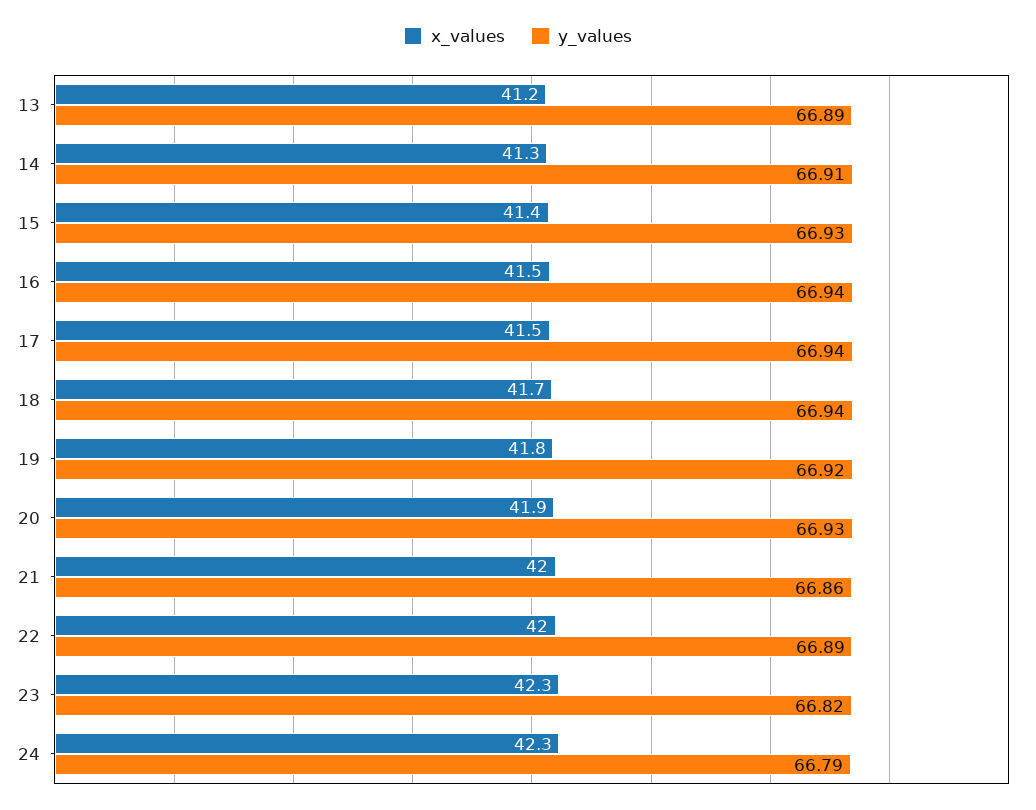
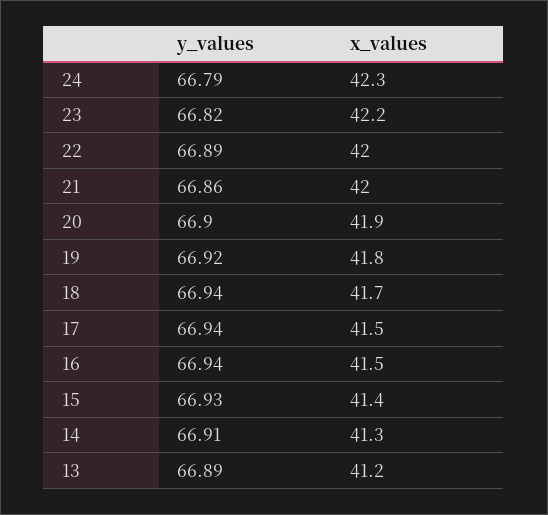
  {
    "x_values": {
      "13": 41.2,
      "14": 41.3,
      "15": 41.4,
      "16": 41.5,
      "17": 41.5,
      "18": 41.7,
      "19": 41.8,
      "20": 41.9,
      "21": 42,
      "22": 42,
-     "23": 42.3,
+     "23": 42.2,
      "24": 42.3
    },
    "y_values": {
      "13": 66.89,
      "14": 66.91,
      "15": 66.93,
      "16": 66.94,
      "17": 66.94,
      "18": 66.94,
      "19": 66.92,
-     "20": 66.93,
+     "20": 66.9,
      "21": 66.86,
      "22": 66.89,
      "23": 66.82,
      "24": 66.79
    }
  }

